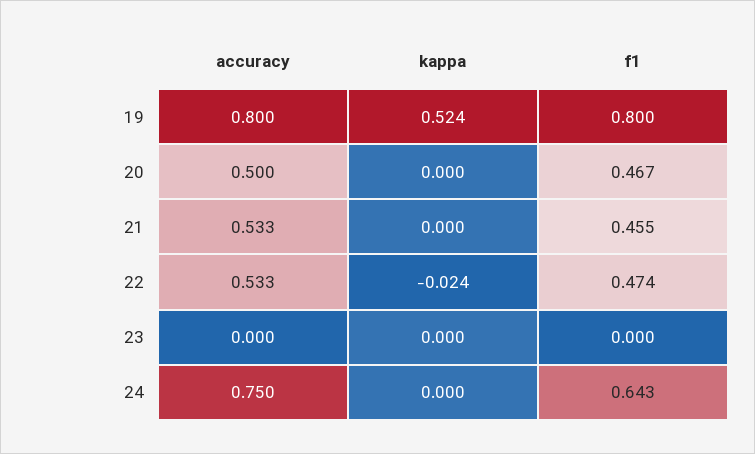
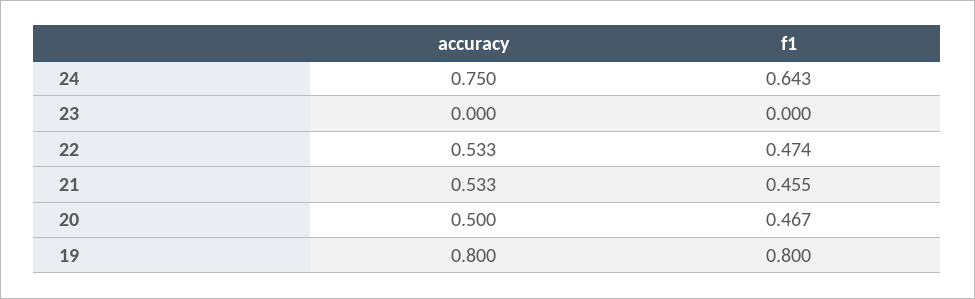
  {
    "accuracy": {
      "19": 0.8,
      "20": 0.5,
      "21": 0.533,
      "22": 0.533,
      "23": 0,
      "24": 0.75
    },
-   "kappa": {
-     "19": 0.524,
-     "20": 0,
-     "21": 0,
-     "22": -0.024,
-     "23": 0,
-     "24": 0
-   },
    "f1": {
      "19": 0.8,
      "20": 0.467,
      "21": 0.455,
      "22": 0.474,
      "23": 0,
      "24": 0.643
    }
  }

